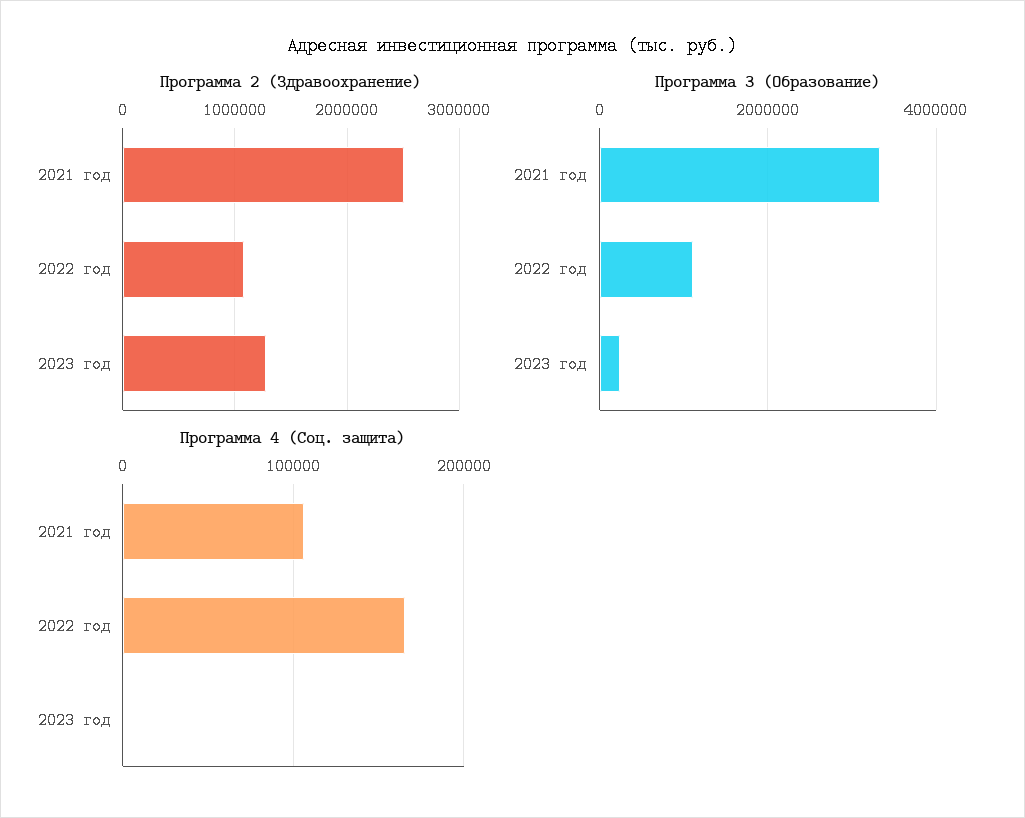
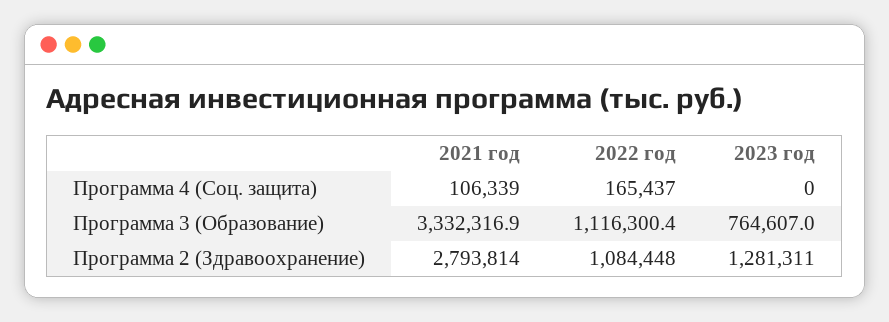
  {
    "Программа 2 (Здравоохранение)": {
-     "2021 год": 2500000,
+     "2021 год": 2793814,
      "2022 год": 1084448,
      "2023 год": 1281311
    },
    "Программа 3 (Образование)": {
      "2021 год": 3332316.9,
      "2022 год": 1116300.4,
-     "2023 год": 200000
+     "2023 год": 764607
    },
    "Программа 4 (Соц. защита)": {
      "2021 год": 106339,
      "2022 год": 165437,
      "2023 год": 0
    }
  }

